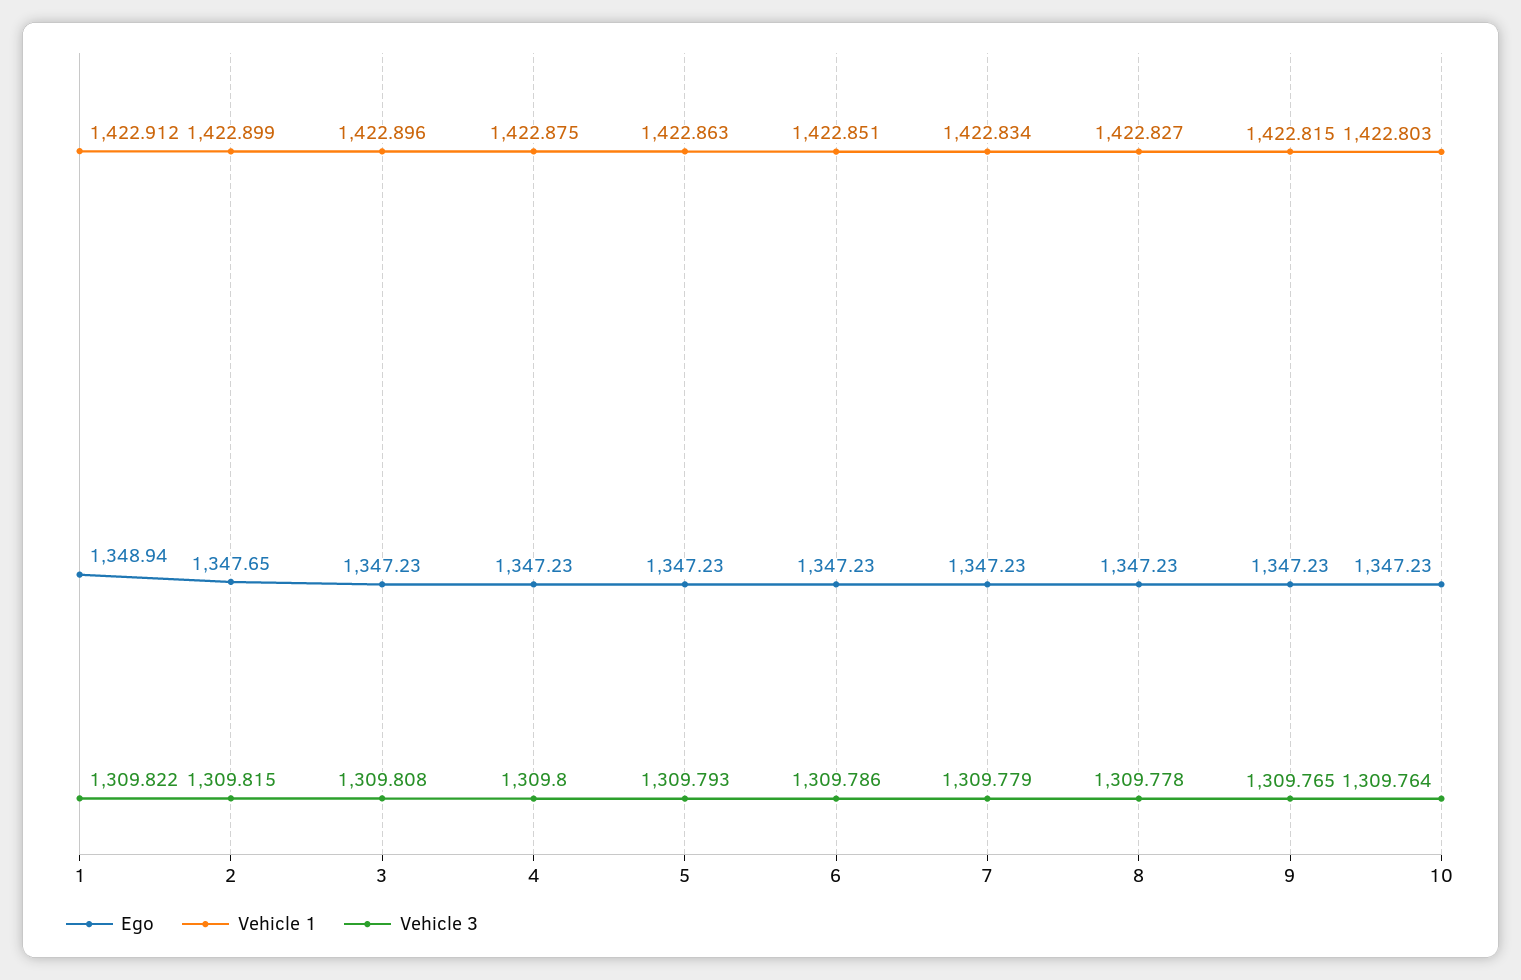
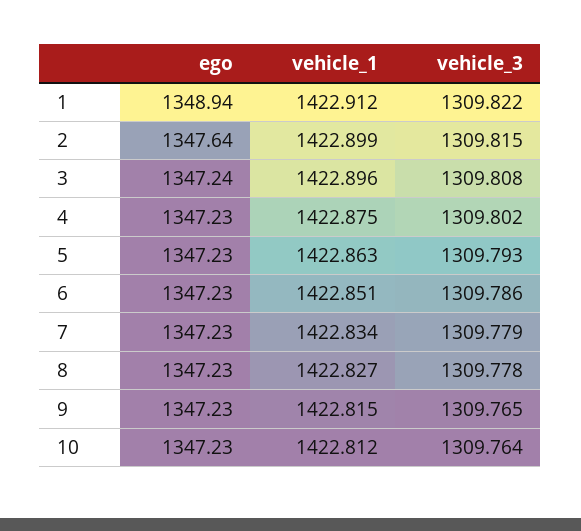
  {
    "Ego": {
      "1": 1348.94,
-     "2": 1347.65,
+     "2": 1347.64,
-     "3": 1347.23,
+     "3": 1347.24,
      "4": 1347.23,
      "5": 1347.23,
      "6": 1347.23,
      "7": 1347.23,
      "8": 1347.23,
      "9": 1347.23,
      "10": 1347.23
    },
    "Vehicle 1": {
      "1": 1422.912,
      "2": 1422.899,
      "3": 1422.896,
      "4": 1422.875,
      "5": 1422.863,
      "6": 1422.851,
      "7": 1422.834,
      "8": 1422.827,
      "9": 1422.815,
-     "10": 1422.803
+     "10": 1422.812
    },
    "Vehicle 3": {
      "1": 1309.822,
      "2": 1309.815,
      "3": 1309.808,
-     "4": 1309.8,
+     "4": 1309.802,
      "5": 1309.793,
      "6": 1309.786,
      "7": 1309.779,
      "8": 1309.778,
      "9": 1309.765,
      "10": 1309.764
    }
  }

